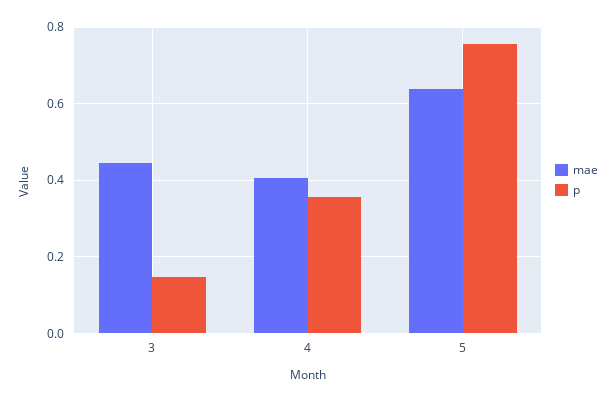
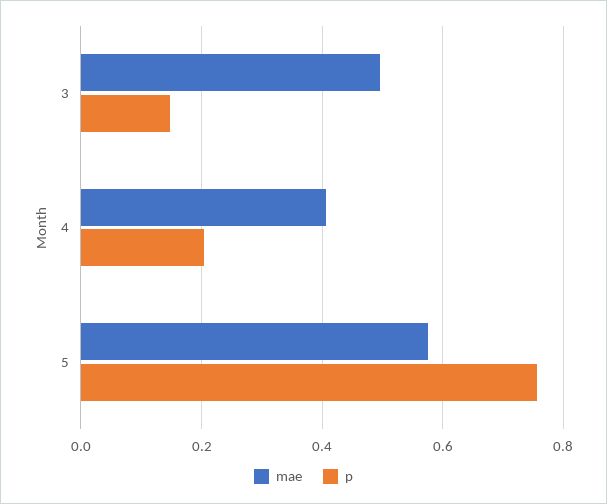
  {
    "mae": {
-     "3": 0.44,
+     "3": 0.5,
      "4": 0.4,
-     "5": 0.64
+     "5": 0.58
    },
    "p": {
      "3": 0.14,
-     "4": 0.36,
+     "4": 0.2,
      "5": 0.76
    }
  }

